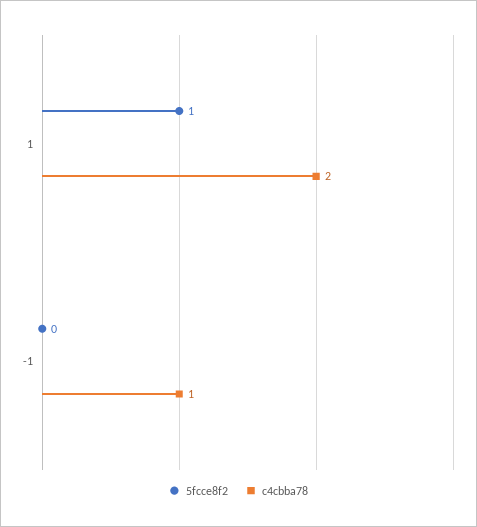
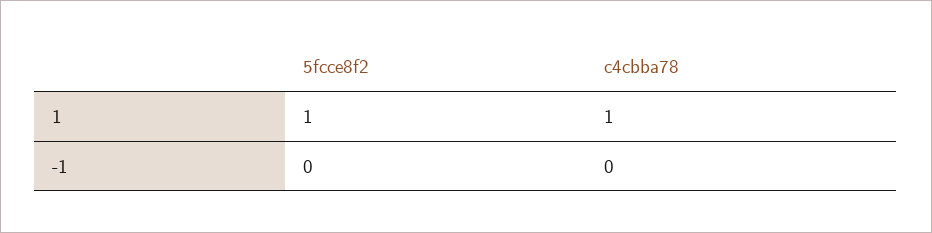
  {
    "5fcce8f2": {
      "1": 1,
      "-1": 0
    },
    "c4cbba78": {
-     "1": 2,
+     "1": 1,
-     "-1": 1
+     "-1": 0
    }
  }

